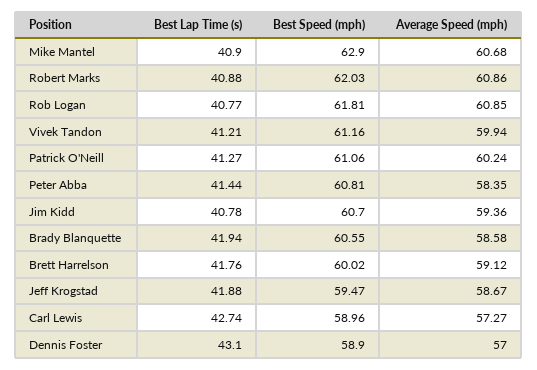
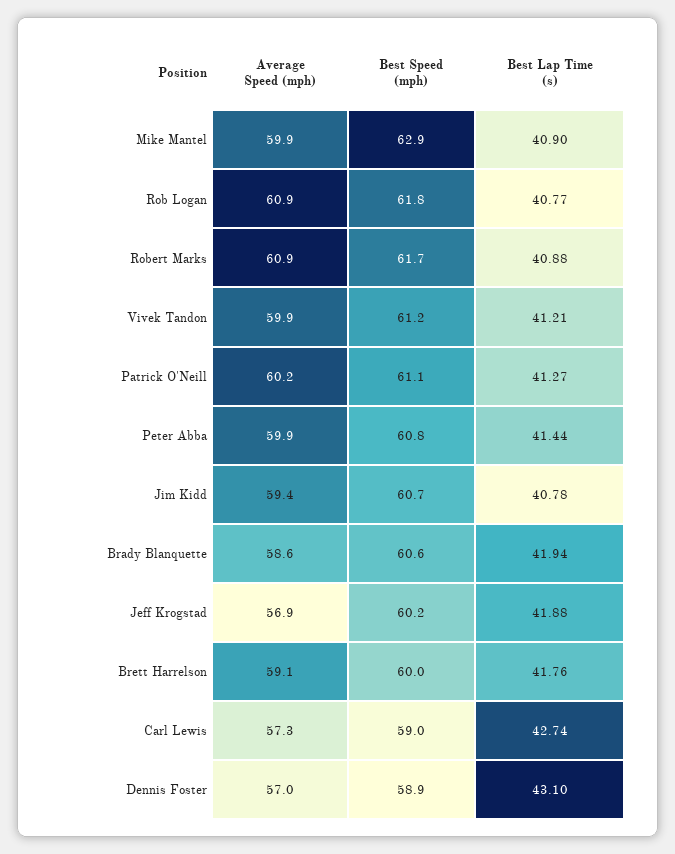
  {
    "Best Lap Time (s)": {
      "Mike Mantel": 40.9,
      "Robert Marks": 40.88,
      "Rob Logan": 40.77,
      "Vivek Tandon": 41.21,
      "Patrick O'Neill": 41.27,
      "Peter Abba": 41.44,
      "Jim Kidd": 40.78,
      "Brady Blanquette": 41.94,
      "Brett Harrelson": 41.76,
      "Jeff Krogstad": 41.88,
      "Carl Lewis": 42.74,
      "Dennis Foster": 43.1
    },
    "Best Speed (mph)": {
      "Mike Mantel": 62.9,
-     "Robert Marks": 62.03,
+     "Robert Marks": 61.7,
      "Rob Logan": 61.81,
      "Vivek Tandon": 61.16,
      "Patrick O'Neill": 61.06,
      "Peter Abba": 60.81,
      "Jim Kidd": 60.7,
      "Brady Blanquette": 60.55,
      "Brett Harrelson": 60.02,
-     "Jeff Krogstad": 59.47,
+     "Jeff Krogstad": 60.2,
      "Carl Lewis": 58.96,
      "Dennis Foster": 58.9
    },
    "Average Speed (mph)": {
-     "Mike Mantel": 60.68,
+     "Mike Mantel": 59.9,
      "Robert Marks": 60.86,
      "Rob Logan": 60.85,
      "Vivek Tandon": 59.94,
      "Patrick O'Neill": 60.24,
-     "Peter Abba": 58.35,
+     "Peter Abba": 59.9,
      "Jim Kidd": 59.36,
      "Brady Blanquette": 58.58,
      "Brett Harrelson": 59.12,
-     "Jeff Krogstad": 58.67,
+     "Jeff Krogstad": 56.9,
      "Carl Lewis": 57.27,
      "Dennis Foster": 57
    }
  }

